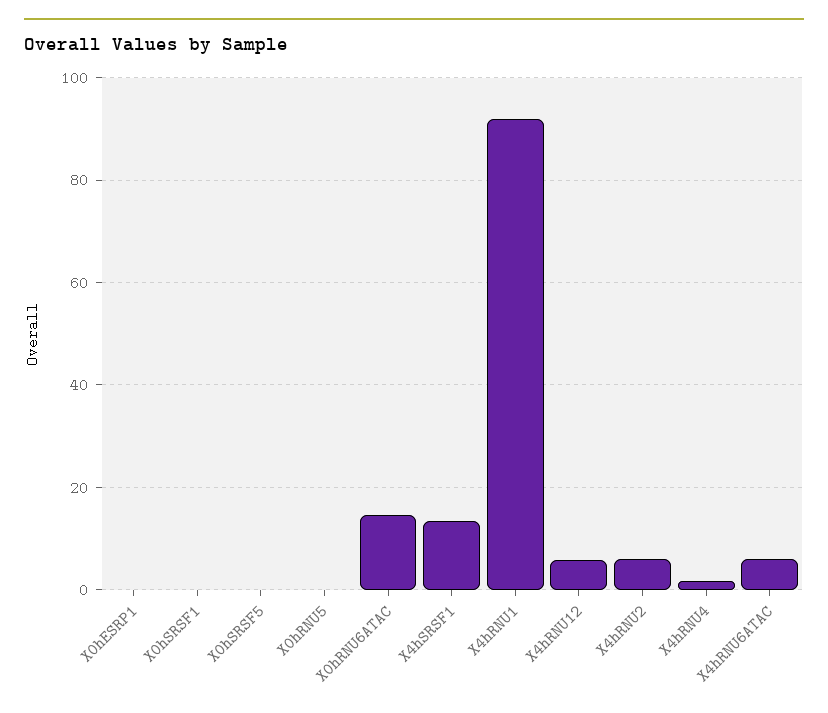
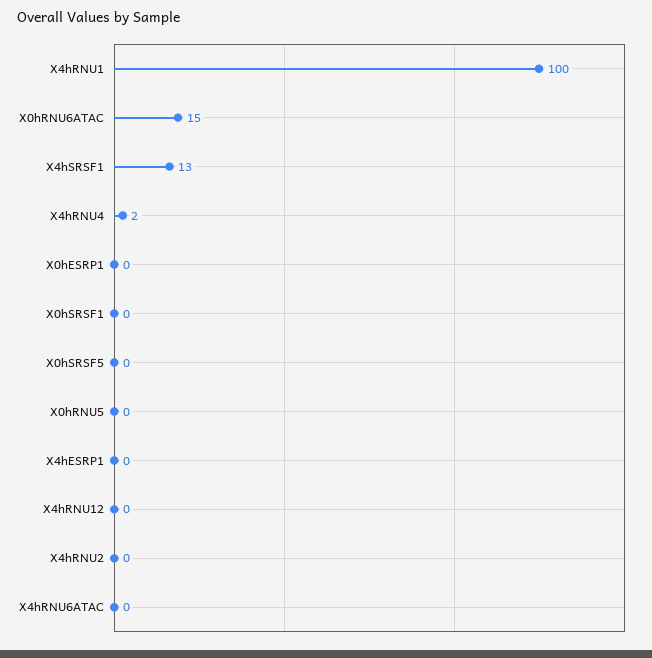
  {
    "X0hESRP1": 0,
    "X0hSRSF1": 0,
    "X0hSRSF5": 0,
    "X0hRNU5": 0,
    "X0hRNU6ATAC": 15,
    "X4hSRSF1": 13,
-   "X4hRNU1": 92,
+   "X4hRNU1": 100,
-   "X4hRNU12": 6,
+   "X4hRNU12": 0,
-   "X4hRNU2": 6,
+   "X4hRNU2": 0,
    "X4hRNU4": 2,
-   "X4hRNU6ATAC": 6
+   "X4hRNU6ATAC": 0,
+   "X4hESRP1": 0
  }

